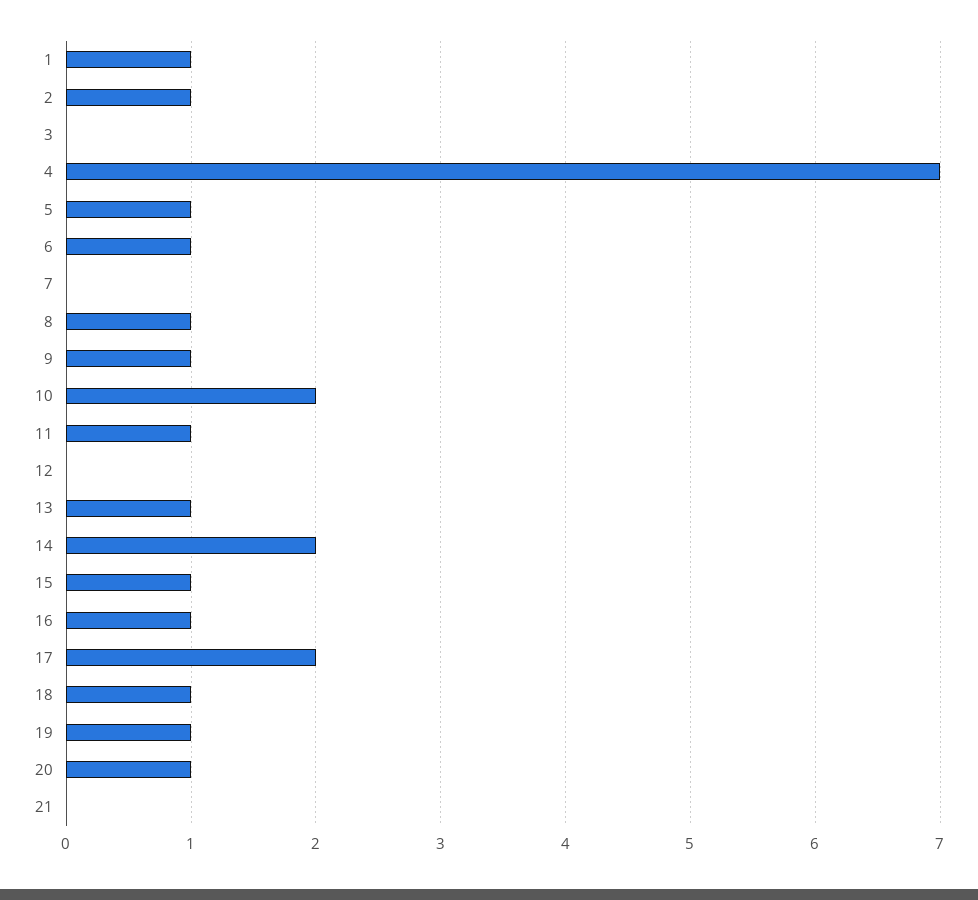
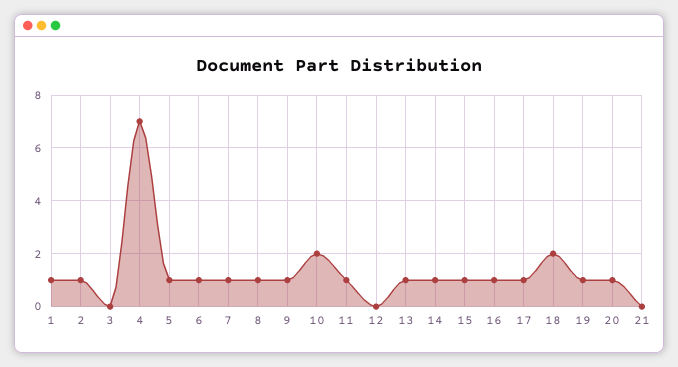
  {
    "1": 1,
    "2": 1,
    "3": 0,
    "4": 7,
    "5": 1,
    "6": 1,
-   "7": 0,
+   "7": 1,
    "8": 1,
    "9": 1,
    "10": 2,
    "11": 1,
    "12": 0,
    "13": 1,
-   "14": 2,
+   "14": 1,
    "15": 1,
    "16": 1,
-   "17": 2,
+   "17": 1,
-   "18": 1,
+   "18": 2,
    "19": 1,
    "20": 1,
    "21": 0
  }

